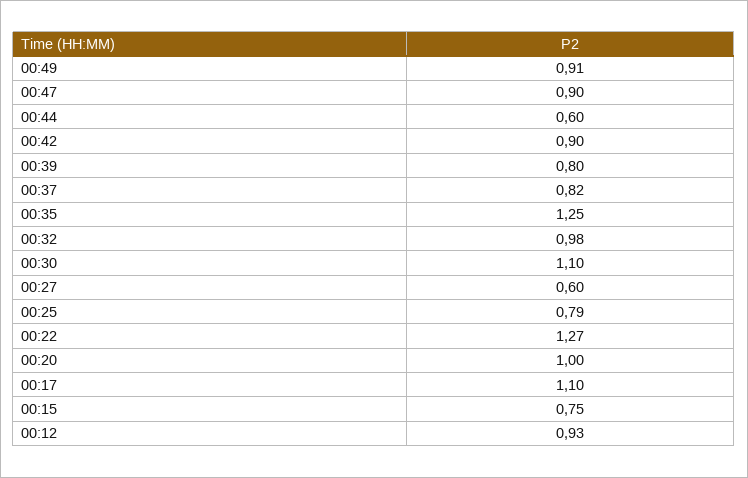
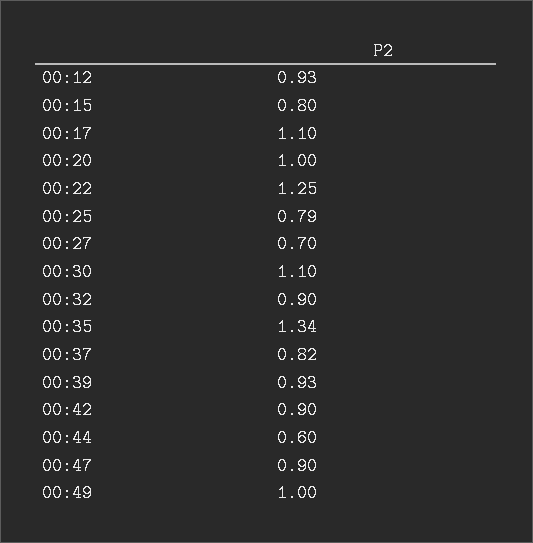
  {
-   "00:49": 0.91,
+   "00:49": 1,
    "00:47": 0.9,
    "00:44": 0.6,
    "00:42": 0.9,
-   "00:39": 0.8,
+   "00:39": 0.93,
    "00:37": 0.82,
-   "00:35": 1.25,
+   "00:35": 1.34,
-   "00:32": 0.98,
+   "00:32": 0.9,
    "00:30": 1.1,
-   "00:27": 0.6,
+   "00:27": 0.7,
    "00:25": 0.79,
-   "00:22": 1.27,
+   "00:22": 1.25,
    "00:20": 1,
    "00:17": 1.1,
-   "00:15": 0.75,
+   "00:15": 0.8,
    "00:12": 0.93
  }

